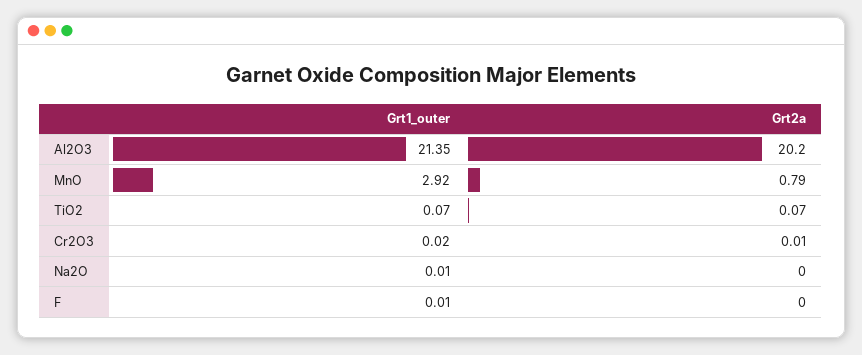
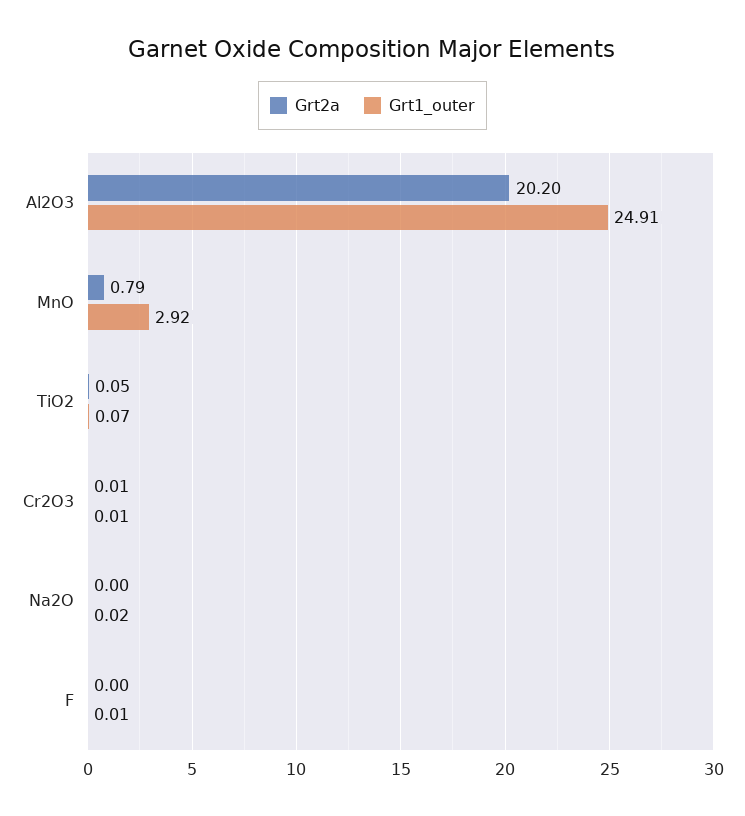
  {
    "Grt1_outer": {
-     "Al2O3": 21.35,
+     "Al2O3": 24.91,
      "MnO": 2.92,
      "TiO2": 0.07,
-     "Cr2O3": 0.02,
+     "Cr2O3": 0.01,
-     "Na2O": 0.01,
+     "Na2O": 0.02,
      "F": 0.01
    },
    "Grt2a": {
      "Al2O3": 20.2,
      "MnO": 0.79,
-     "TiO2": 0.07,
+     "TiO2": 0.05,
      "Cr2O3": 0.01,
      "Na2O": 0,
      "F": 0
    }
  }

